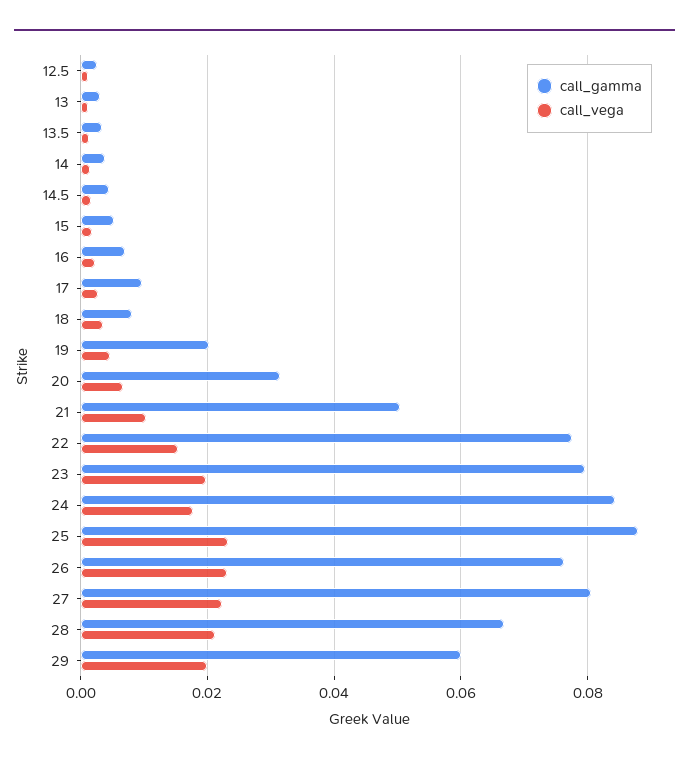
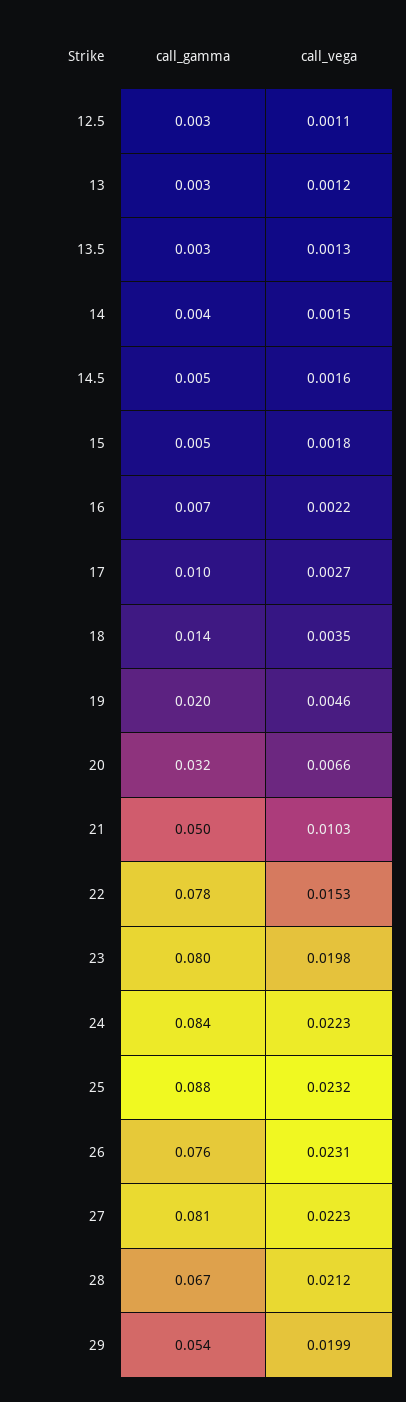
  {
    "call_gamma": {
      "12.5": 0.003,
      "13": 0.003,
      "13.5": 0.003,
      "14": 0.004,
      "14.5": 0.005,
      "15": 0.005,
      "16": 0.007,
      "17": 0.01,
-     "18": 0.008,
+     "18": 0.014,
      "19": 0.02,
      "20": 0.032,
      "21": 0.05,
      "22": 0.078,
      "23": 0.08,
      "24": 0.084,
      "25": 0.088,
      "26": 0.076,
      "27": 0.081,
      "28": 0.067,
-     "29": 0.06
+     "29": 0.054
    },
    "call_vega": {
      "12.5": 0.0011,
      "13": 0.0012,
      "13.5": 0.0013,
      "14": 0.0015,
      "14.5": 0.0016,
      "15": 0.0018,
      "16": 0.0022,
      "17": 0.0027,
      "18": 0.0035,
      "19": 0.0046,
      "20": 0.0066,
      "21": 0.0103,
      "22": 0.0153,
      "23": 0.0198,
-     "24": 0.018,
+     "24": 0.0223,
      "25": 0.0232,
      "26": 0.0231,
      "27": 0.0223,
      "28": 0.0212,
      "29": 0.0199
    }
  }

